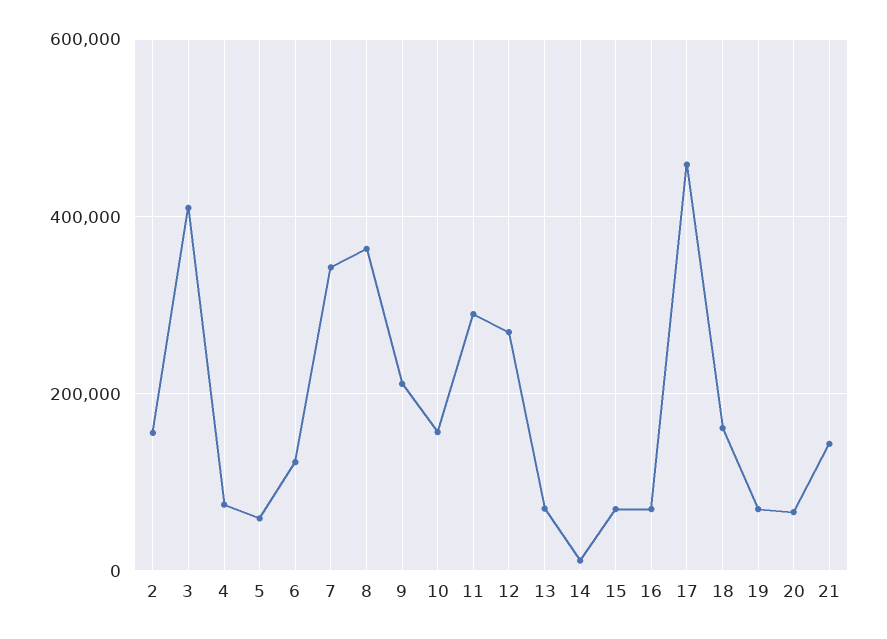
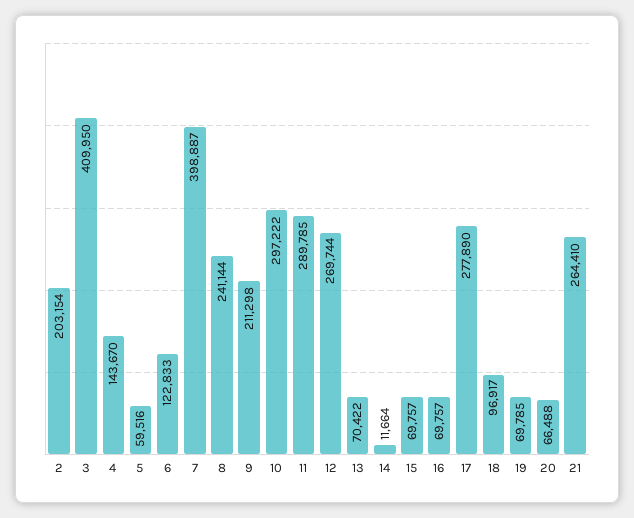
  {
-   "2": 160000,
+   "2": 203154,
    "3": 409950,
-   "4": 80000,
+   "4": 143670,
    "5": 59516,
    "6": 122833,
-   "7": 340000,
+   "7": 398887,
-   "8": 360000,
+   "8": 241144,
    "9": 211298,
-   "10": 160000,
+   "10": 297222,
    "11": 289785,
    "12": 269744,
    "13": 70422,
    "14": 11664,
    "15": 69757,
    "16": 69757,
-   "17": 460000,
+   "17": 277890,
-   "18": 160000,
+   "18": 96917,
    "19": 69785,
    "20": 66488,
-   "21": 140000
+   "21": 264410
  }

